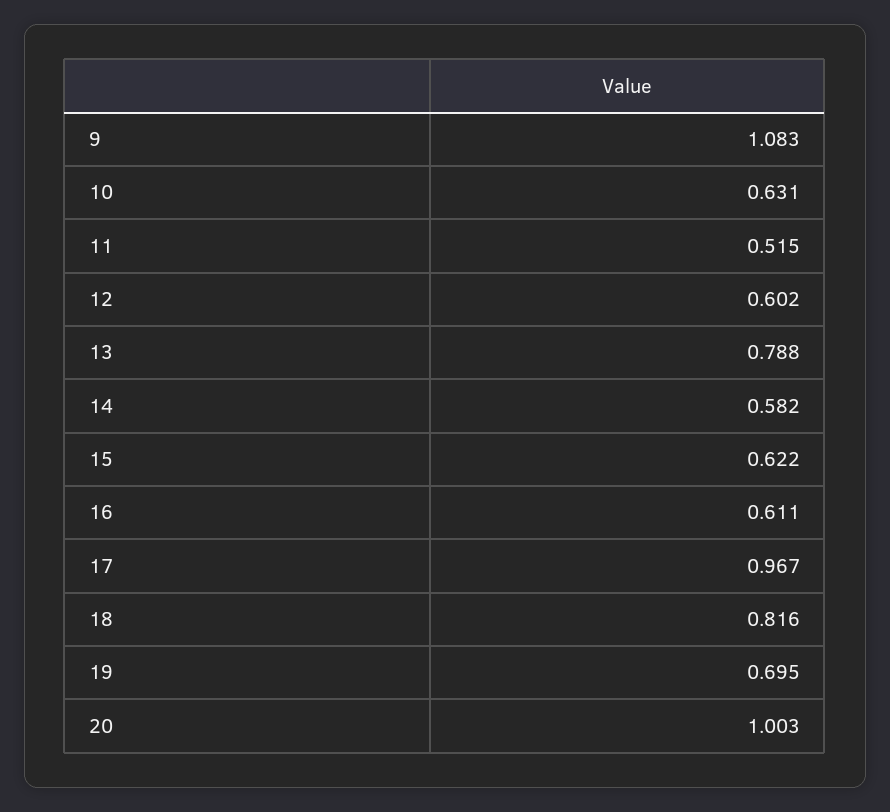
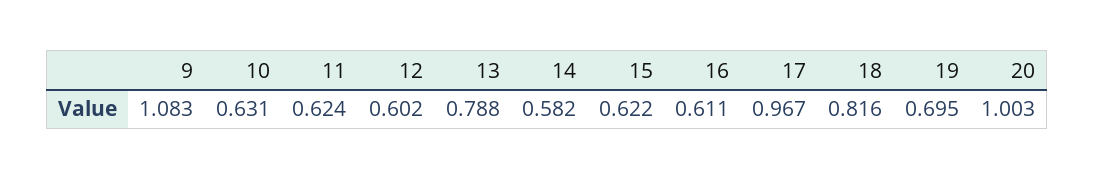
  {
    "9": 1.083,
    "10": 0.631,
-   "11": 0.515,
+   "11": 0.624,
    "12": 0.602,
    "13": 0.788,
    "14": 0.582,
    "15": 0.622,
    "16": 0.611,
    "17": 0.967,
    "18": 0.816,
    "19": 0.695,
    "20": 1.003
  }

